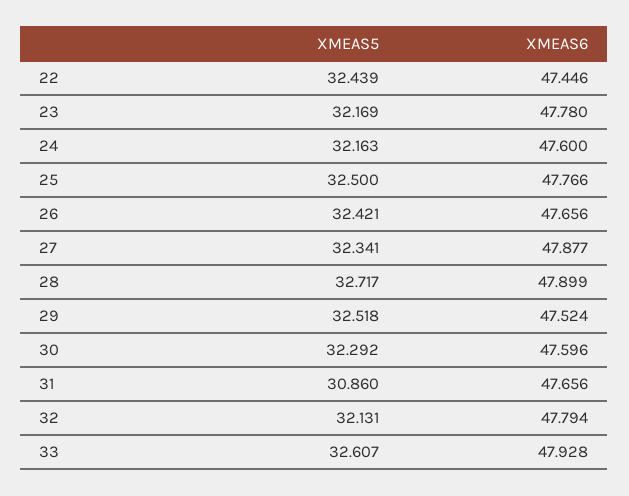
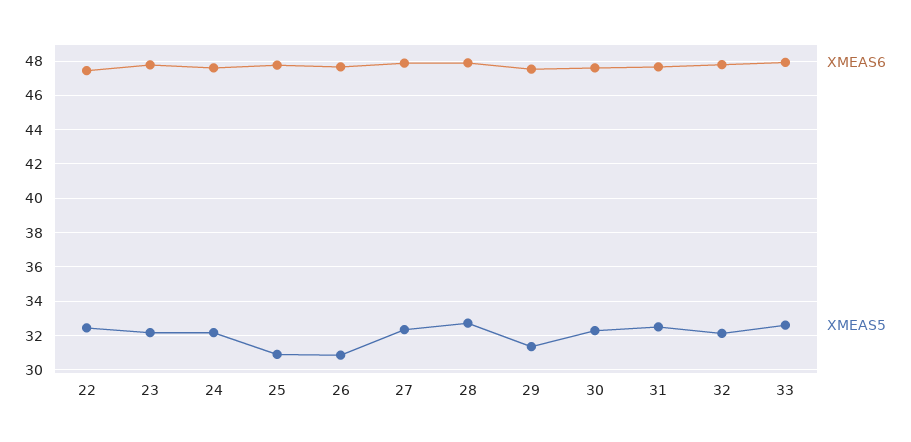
  {
    "XMEAS5": {
      "22": 32.439,
      "23": 32.169,
      "24": 32.163,
-     "25": 32.5,
+     "25": 31,
-     "26": 32.421,
+     "26": 31,
      "27": 32.341,
      "28": 32.717,
-     "29": 32.518,
+     "29": 31.5,
      "30": 32.292,
-     "31": 30.86,
+     "31": 32.5,
      "32": 32.131,
      "33": 32.607
    },
    "XMEAS6": {
      "22": 47.446,
      "23": 47.78,
      "24": 47.6,
      "25": 47.766,
      "26": 47.656,
      "27": 47.877,
      "28": 47.899,
      "29": 47.524,
      "30": 47.596,
      "31": 47.656,
      "32": 47.794,
      "33": 47.928
    }
  }

